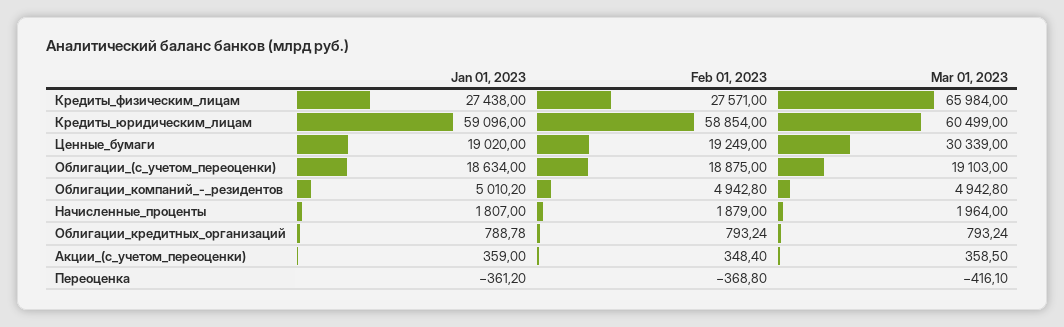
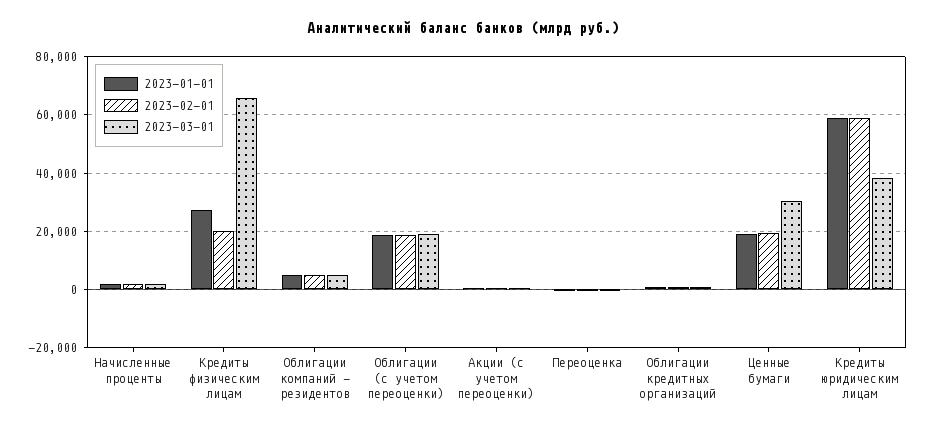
  {
    "Jan 01, 2023": {
      "Кредиты_физическим_лицам": 27438,
      "Кредиты_юридическим_лицам": 59096,
      "Ценные_бумаги": 19020,
      "Облигации_(с_учетом_переоценки)": 18634,
      "Облигации_компаний_-_резидентов": 5010.2,
      "Начисленные_проценты": 1807,
      "Облигации_кредитных_организаций": 788.78,
      "Акции_(с_учетом_переоценки)": 359,
      "Переоценка": -361.2
    },
    "Feb 01, 2023": {
-     "Кредиты_физическим_лицам": 27571,
+     "Кредиты_физическим_лицам": 20000,
      "Кредиты_юридическим_лицам": 58854,
      "Ценные_бумаги": 19249,
      "Облигации_(с_учетом_переоценки)": 18875,
      "Облигации_компаний_-_резидентов": 4942.8,
      "Начисленные_проценты": 1879,
      "Облигации_кредитных_организаций": 793.24,
      "Акции_(с_учетом_переоценки)": 348.4,
      "Переоценка": -368.8
    },
    "Mar 01, 2023": {
      "Кредиты_физическим_лицам": 65984,
-     "Кредиты_юридическим_лицам": 60499,
+     "Кредиты_юридическим_лицам": 37500,
      "Ценные_бумаги": 30339,
      "Облигации_(с_учетом_переоценки)": 19103,
      "Облигации_компаний_-_резидентов": 4942.8,
      "Начисленные_проценты": 1964,
      "Облигации_кредитных_организаций": 793.24,
      "Акции_(с_учетом_переоценки)": 358.5,
      "Переоценка": -416.1
    }
  }

